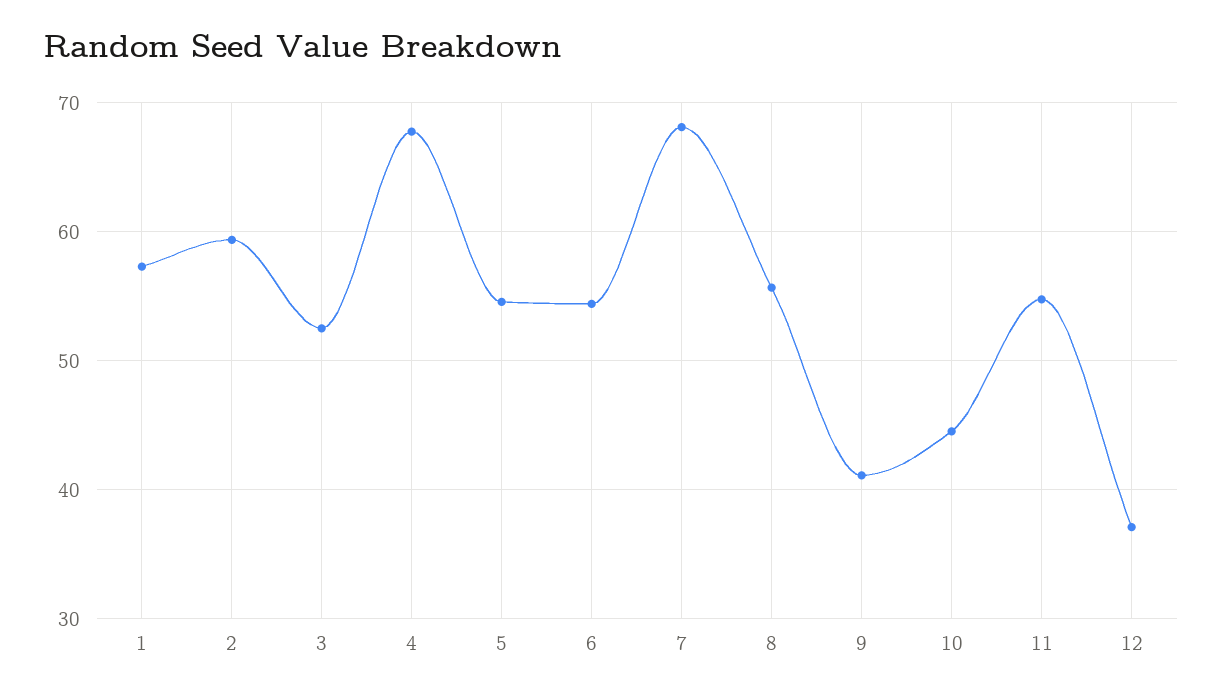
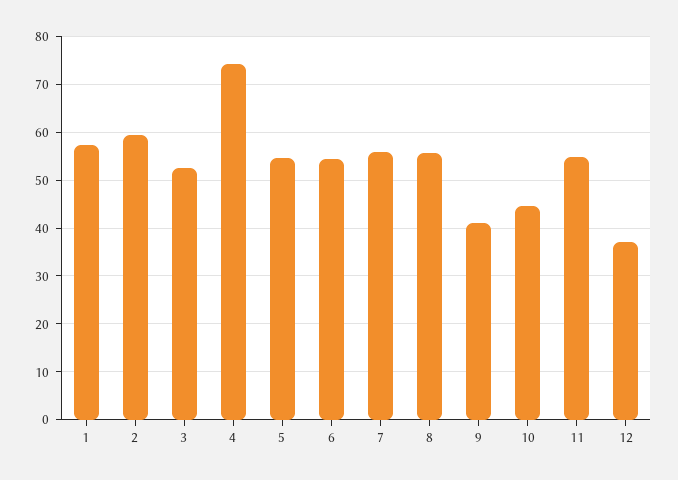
  {
    "1": 57,
    "2": 59,
    "3": 53,
-   "4": 68,
+   "4": 74,
    "5": 55,
    "6": 54,
-   "7": 68,
+   "7": 56,
    "8": 56,
    "9": 41,
    "10": 45,
    "11": 55,
    "12": 37
  }

